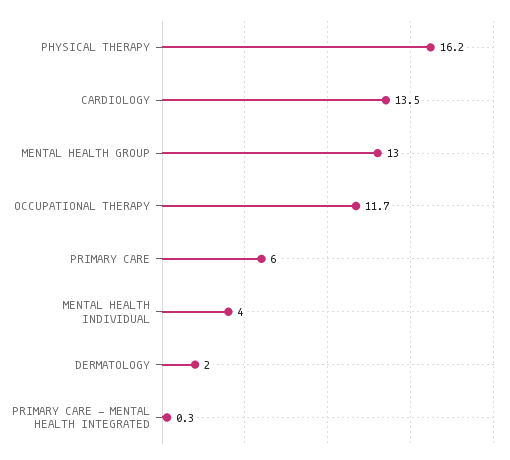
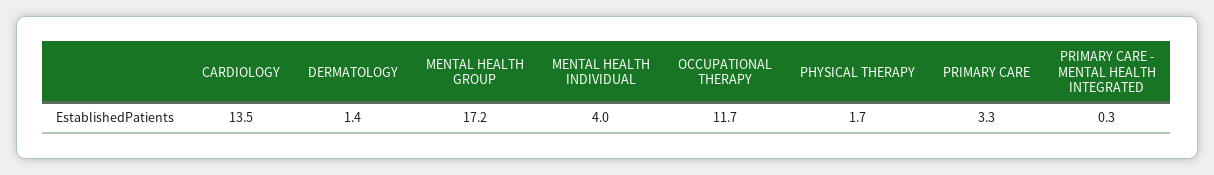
  {
-   "PHYSICAL THERAPY": 16.2,
+   "PHYSICAL THERAPY": 1.7,
    "CARDIOLOGY": 13.5,
-   "MENTAL HEALTH GROUP": 13,
+   "MENTAL HEALTH GROUP": 17.2,
    "OCCUPATIONAL THERAPY": 11.7,
-   "PRIMARY CARE": 6,
+   "PRIMARY CARE": 3.3,
    "MENTAL HEALTH INDIVIDUAL": 4,
-   "DERMATOLOGY": 2,
+   "DERMATOLOGY": 1.4,
    "PRIMARY CARE - MENTAL HEALTH INTEGRATED": 0.3
  }

